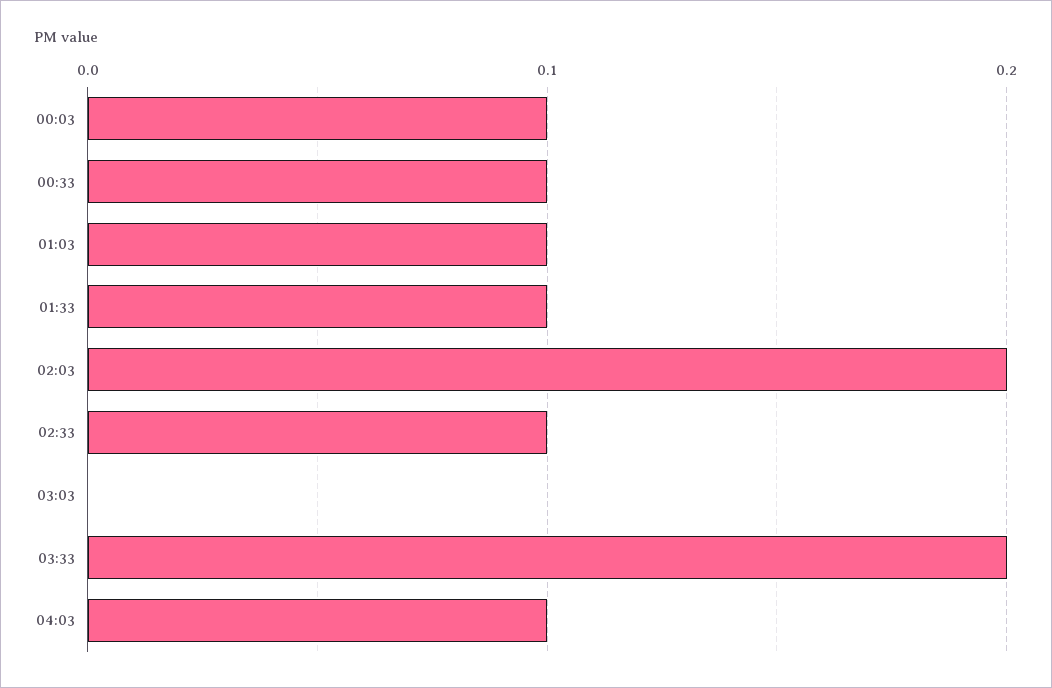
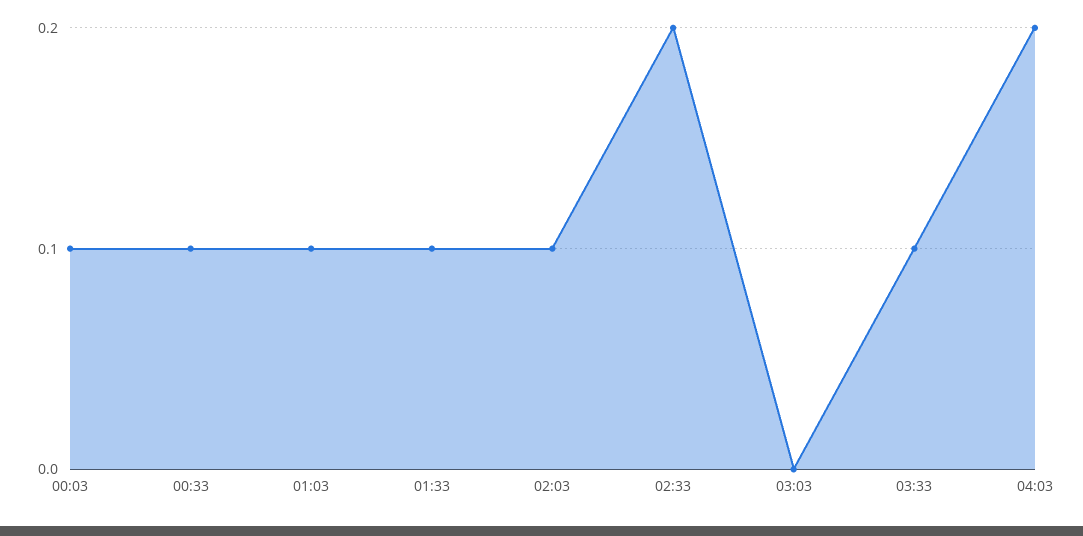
  {
    "00:03": 0.1,
    "00:33": 0.1,
    "01:03": 0.1,
    "01:33": 0.1,
-   "02:03": 0.2,
+   "02:03": 0.1,
-   "02:33": 0.1,
+   "02:33": 0.2,
    "03:03": 0,
-   "03:33": 0.2,
+   "03:33": 0.1,
-   "04:03": 0.1
+   "04:03": 0.2
  }

